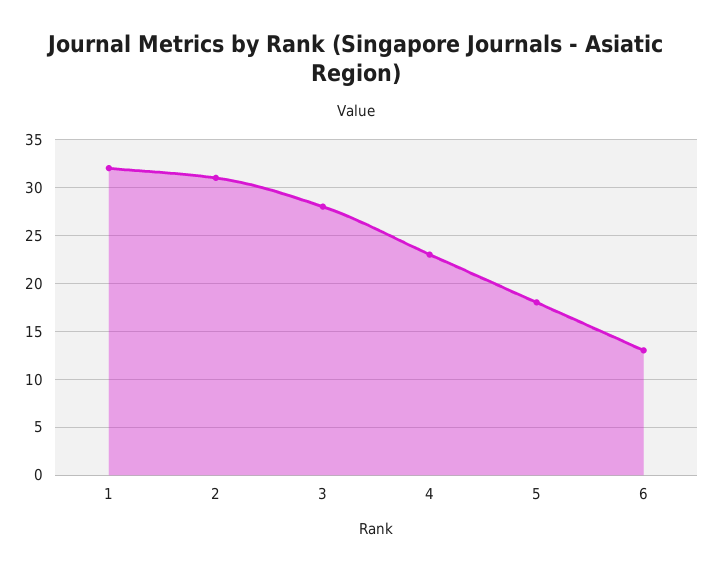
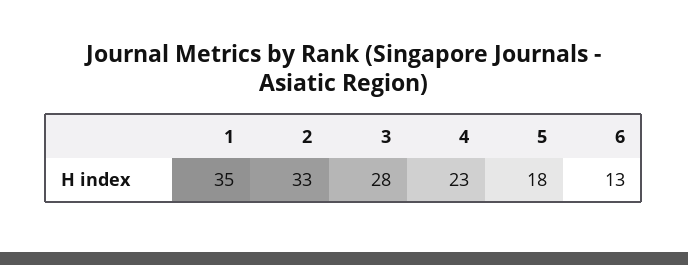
  {
-   "1": 32,
+   "1": 35,
-   "2": 31,
+   "2": 33,
    "3": 28,
    "4": 23,
    "5": 18,
    "6": 13
  }

